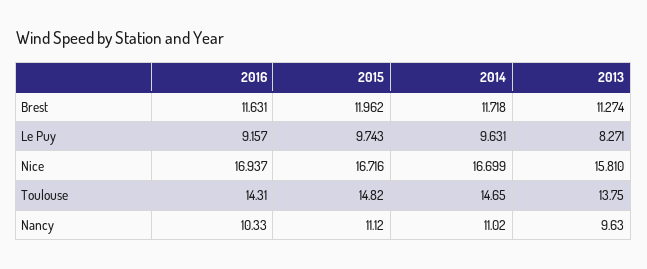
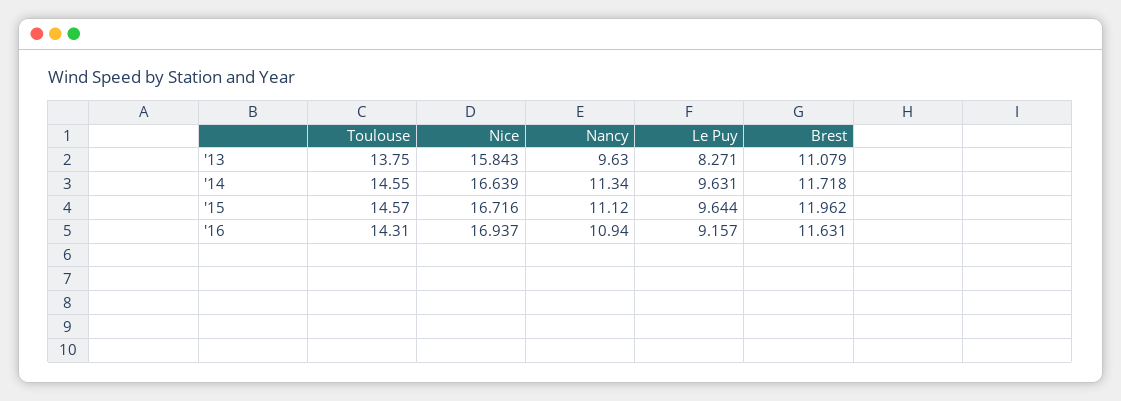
  {
    "2016": {
      "Brest": 11.631,
      "Le Puy": 9.157,
      "Nice": 16.937,
      "Toulouse": 14.31,
-     "Nancy": 10.33
+     "Nancy": 10.94
    },
    "2015": {
      "Brest": 11.962,
-     "Le Puy": 9.743,
+     "Le Puy": 9.644,
      "Nice": 16.716,
-     "Toulouse": 14.82,
+     "Toulouse": 14.57,
      "Nancy": 11.12
    },
    "2014": {
      "Brest": 11.718,
      "Le Puy": 9.631,
-     "Nice": 16.699,
+     "Nice": 16.639,
-     "Toulouse": 14.65,
+     "Toulouse": 14.55,
-     "Nancy": 11.02
+     "Nancy": 11.34
    },
    "2013": {
-     "Brest": 11.274,
+     "Brest": 11.079,
      "Le Puy": 8.271,
-     "Nice": 15.81,
+     "Nice": 15.843,
      "Toulouse": 13.75,
      "Nancy": 9.63
    }
  }

